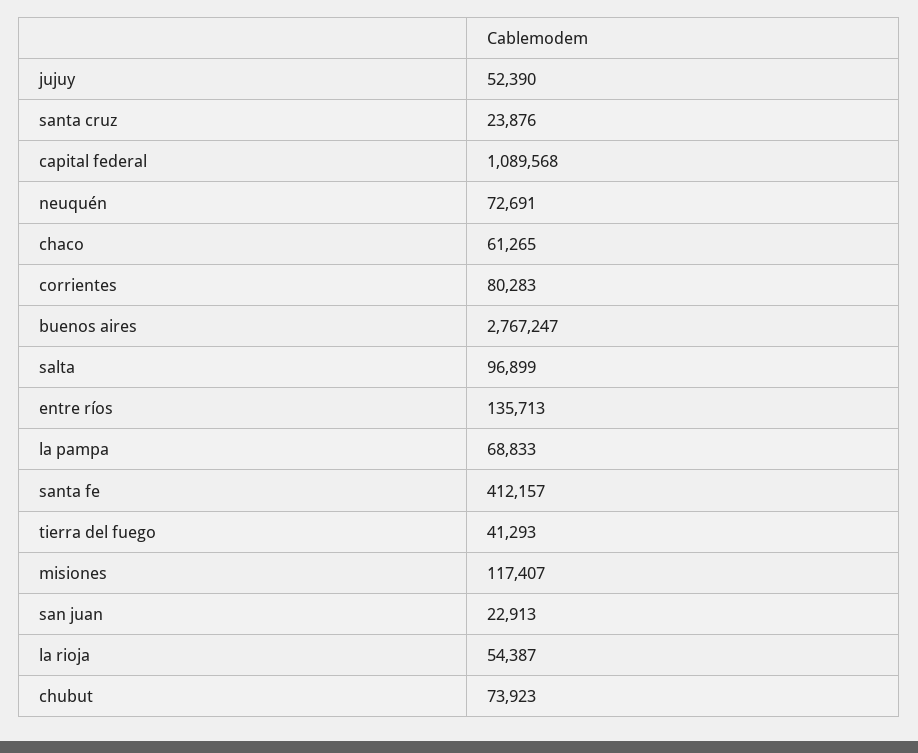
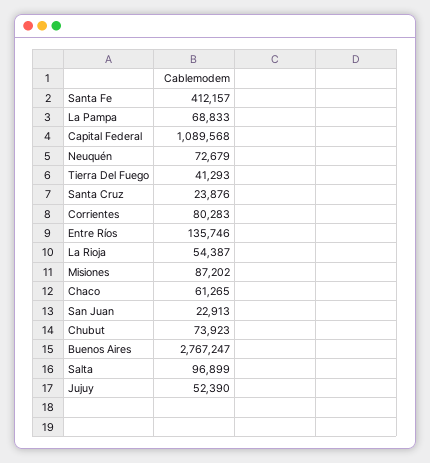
  {
    "jujuy": 52390,
    "santa cruz": 23876,
    "capital federal": 1089568,
-   "neuquén": 72691,
+   "neuquén": 72679,
    "chaco": 61265,
    "corrientes": 80283,
    "buenos aires": 2767247,
    "salta": 96899,
-   "entre ríos": 135713,
+   "entre ríos": 135746,
    "la pampa": 68833,
    "santa fe": 412157,
    "tierra del fuego": 41293,
-   "misiones": 117407,
+   "misiones": 87202,
    "san juan": 22913,
    "la rioja": 54387,
    "chubut": 73923
  }

